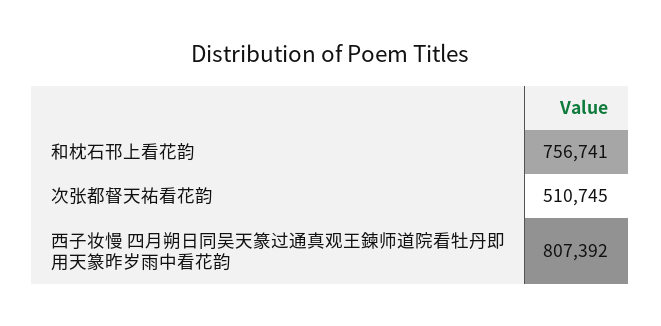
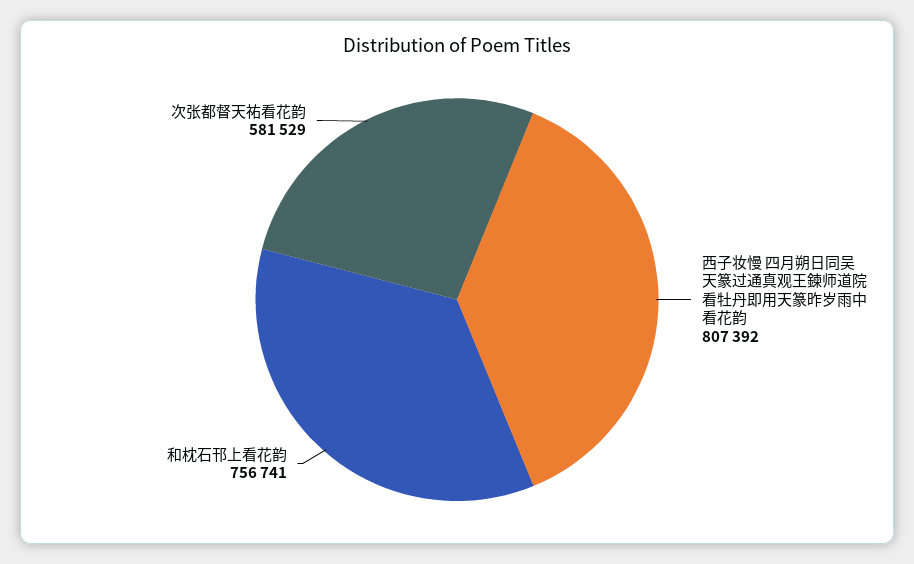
  {
    "和枕石邗上看花韵": 756741,
-   "次张都督天祐看花韵": 510745,
+   "次张都督天祐看花韵": 581529,
    "西子妆慢 四月朔日同吴天篆过通真观王鍊师道院看牡丹即用天篆昨岁雨中看花韵": 807392
  }

